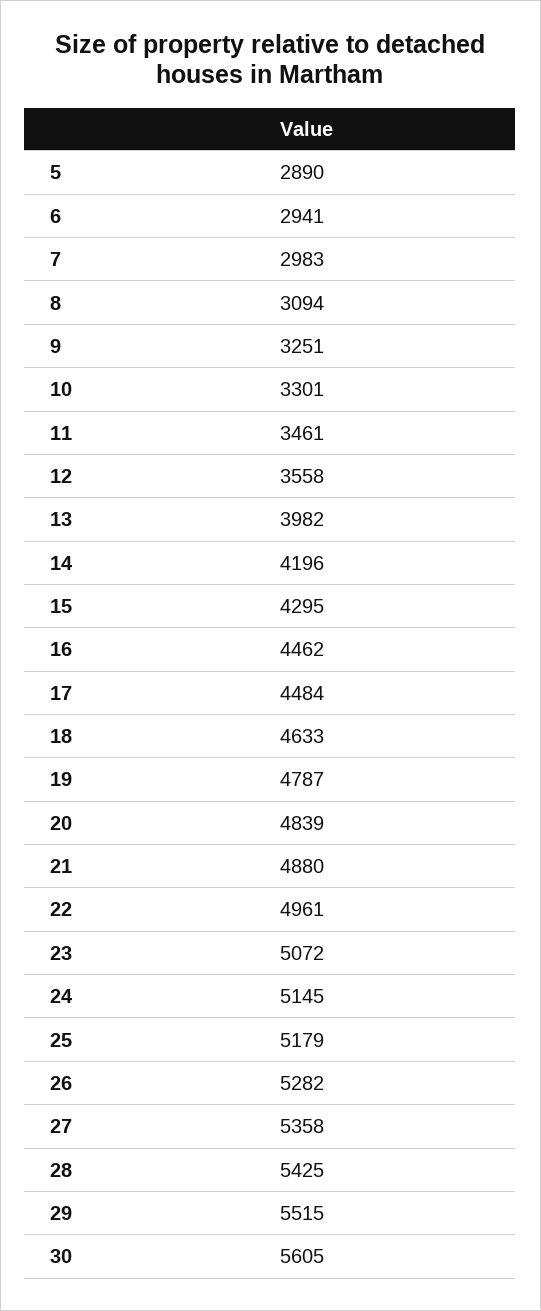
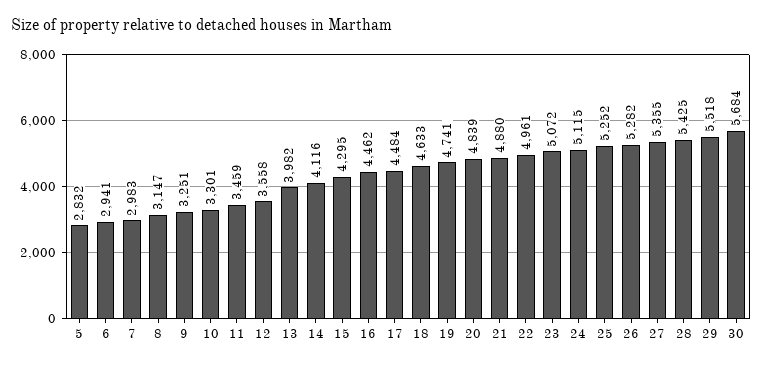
  {
-   "5": 2890,
+   "5": 2832,
    "6": 2941,
    "7": 2983,
-   "8": 3094,
+   "8": 3147,
    "9": 3251,
    "10": 3301,
-   "11": 3461,
+   "11": 3459,
    "12": 3558,
    "13": 3982,
-   "14": 4196,
+   "14": 4116,
    "15": 4295,
    "16": 4462,
    "17": 4484,
    "18": 4633,
-   "19": 4787,
+   "19": 4741,
    "20": 4839,
    "21": 4880,
    "22": 4961,
    "23": 5072,
-   "24": 5145,
+   "24": 5115,
-   "25": 5179,
+   "25": 5252,
    "26": 5282,
-   "27": 5358,
+   "27": 5355,
    "28": 5425,
-   "29": 5515,
+   "29": 5518,
-   "30": 5605
+   "30": 5684
  }

